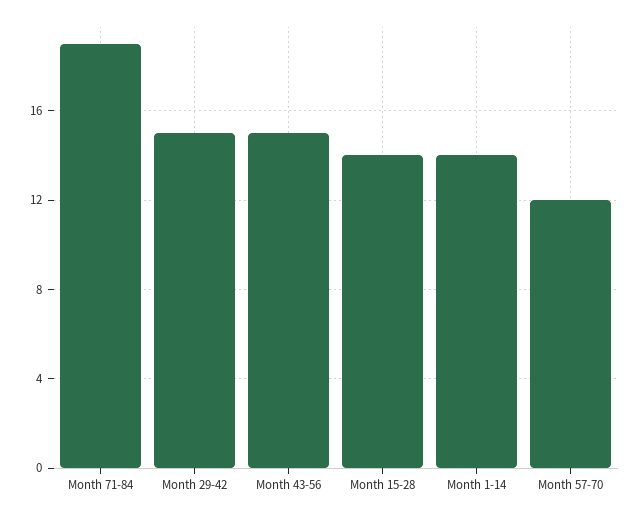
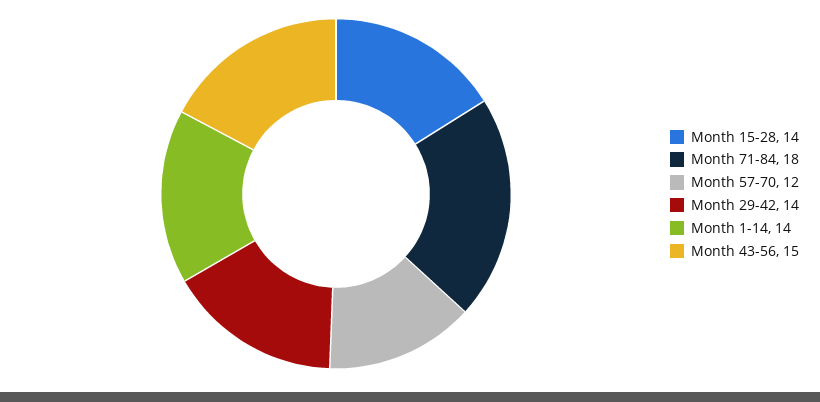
  {
-   "Month 71-84": 19,
+   "Month 71-84": 18,
-   "Month 29-42": 15,
+   "Month 29-42": 14,
    "Month 43-56": 15,
    "Month 15-28": 14,
    "Month 1-14": 14,
    "Month 57-70": 12
  }

